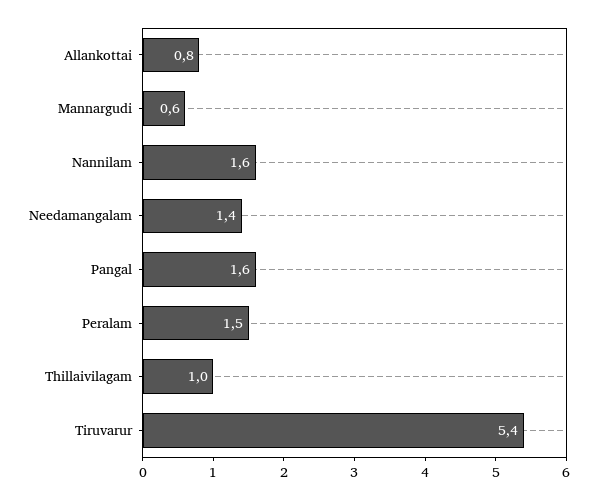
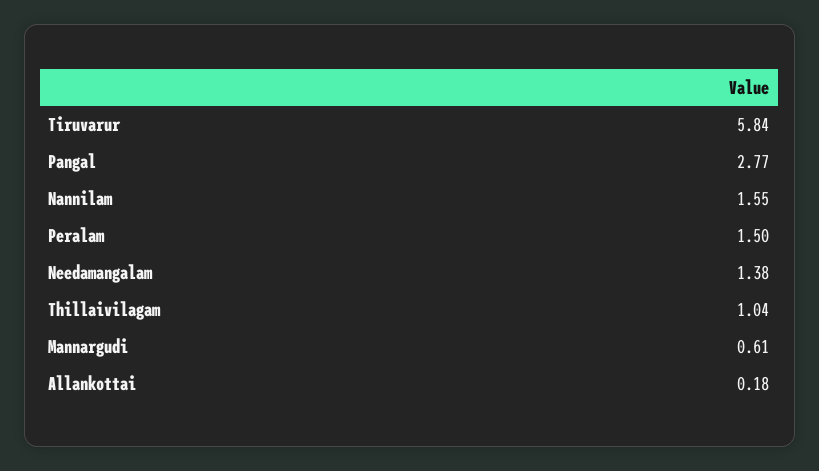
  {
-   "Allankottai": 0.8,
+   "Allankottai": 0.18,
    "Mannargudi": 0.61,
    "Nannilam": 1.55,
    "Needamangalam": 1.38,
-   "Pangal": 1.6,
+   "Pangal": 2.77,
    "Peralam": 1.5,
    "Thillaivilagam": 1.04,
-   "Tiruvarur": 5.4
+   "Tiruvarur": 5.84
  }

